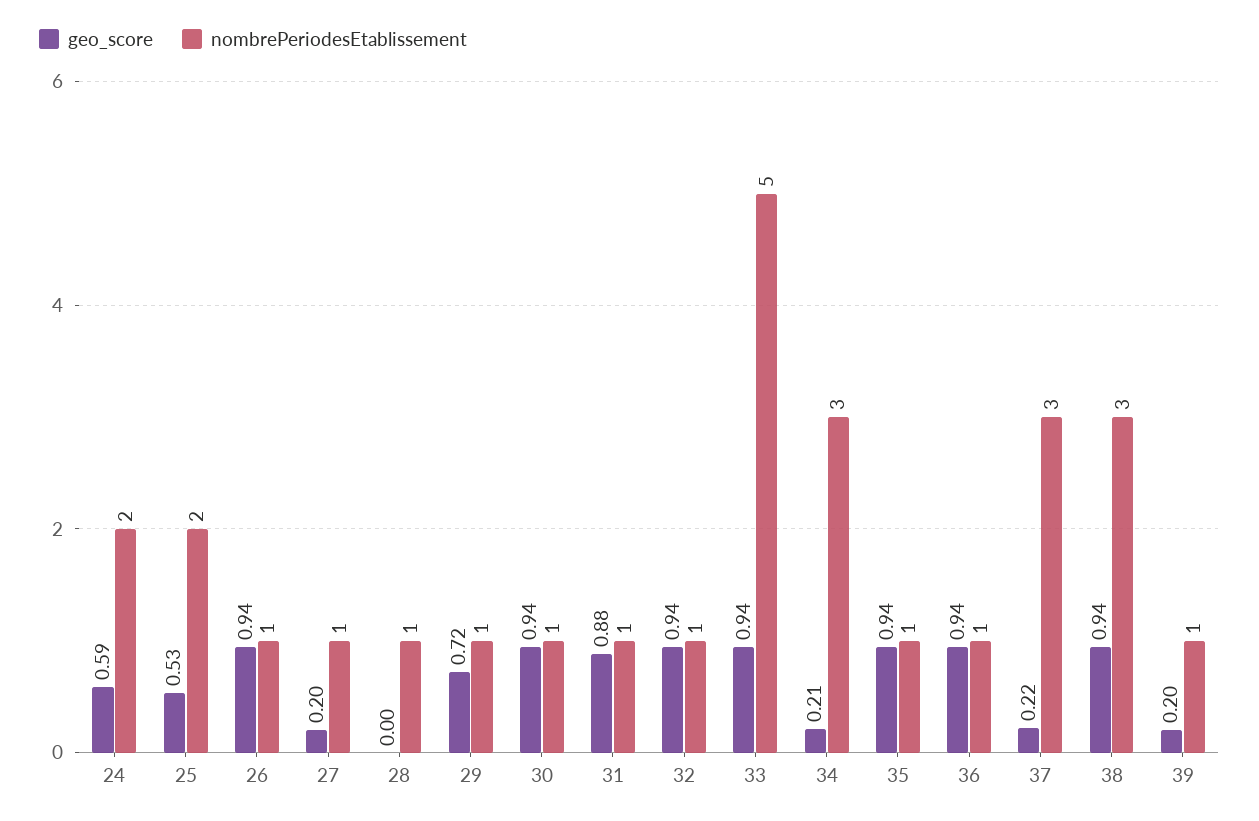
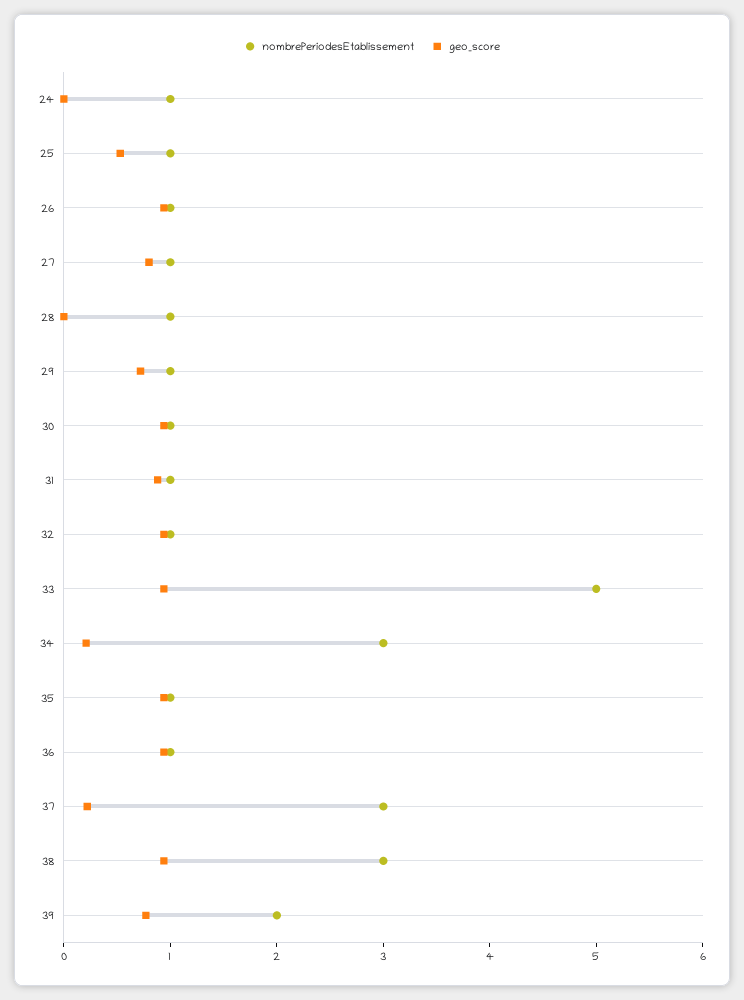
  {
    "geo_score": {
-     "24": 0.59,
+     "24": 0,
      "25": 0.53,
      "26": 0.94,
-     "27": 0.2,
+     "27": 0.8,
      "28": 0,
      "29": 0.72,
      "30": 0.94,
      "31": 0.88,
      "32": 0.94,
      "33": 0.94,
      "34": 0.21,
      "35": 0.94,
      "36": 0.94,
      "37": 0.22,
      "38": 0.94,
-     "39": 0.2
+     "39": 0.8
    },
    "nombrePeriodesEtablissement": {
-     "24": 2,
+     "24": 1,
-     "25": 2,
+     "25": 1,
      "26": 1,
      "27": 1,
      "28": 1,
      "29": 1,
      "30": 1,
      "31": 1,
      "32": 1,
      "33": 5,
      "34": 3,
      "35": 1,
      "36": 1,
      "37": 3,
      "38": 3,
-     "39": 1
+     "39": 2
    }
  }

